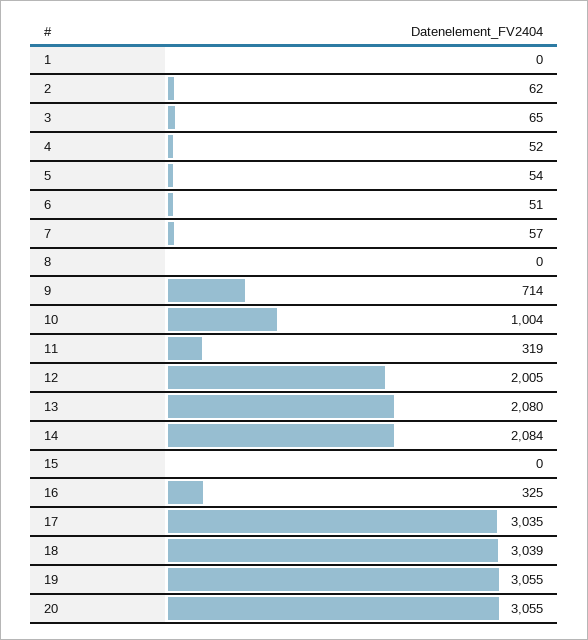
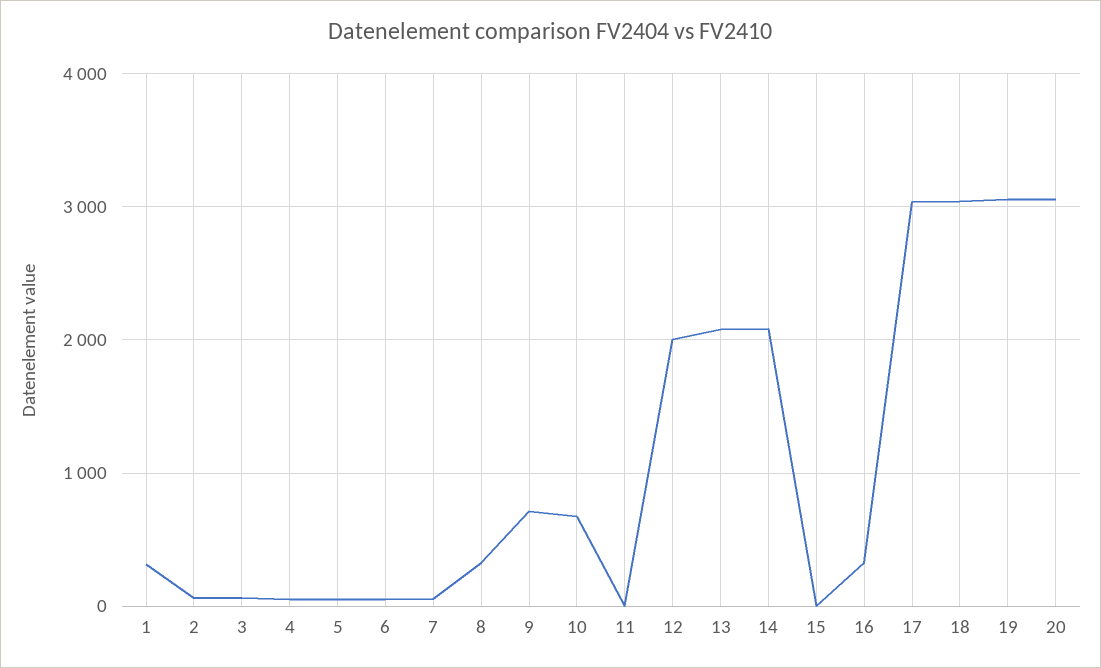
  {
-   "1": 0,
+   "1": 300,
    "2": 62,
    "3": 65,
    "4": 52,
    "5": 54,
    "6": 51,
    "7": 57,
-   "8": 0,
+   "8": 300,
    "9": 714,
-   "10": 1004,
+   "10": 700,
-   "11": 319,
+   "11": 0,
    "12": 2005,
    "13": 2080,
    "14": 2084,
    "15": 0,
    "16": 325,
    "17": 3035,
    "18": 3039,
    "19": 3055,
    "20": 3055
  }

